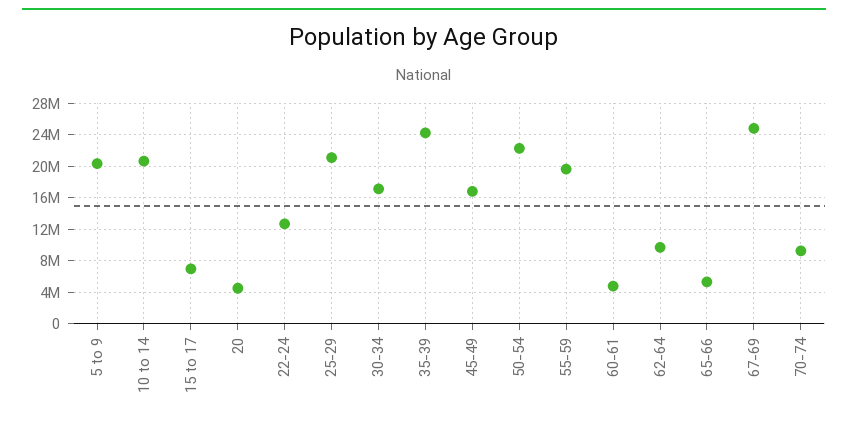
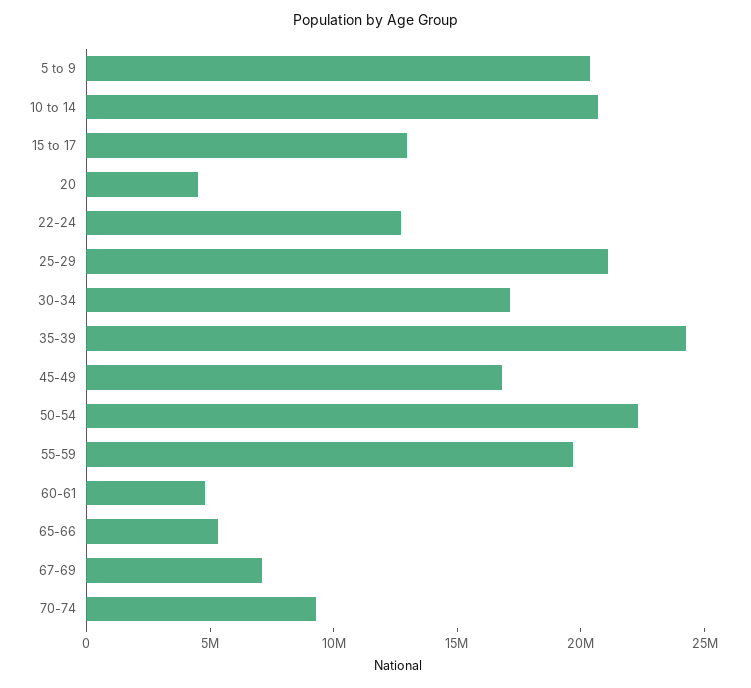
  {
    "5 to 9": 20000000,
    "10 to 14": 21000000,
-   "15 to 17": 7000000,
+   "15 to 17": 13000000,
    "20": 5000000,
    "22-24": 13000000,
    "25-29": 21000000,
    "30-34": 17000000,
    "35-39": 24000000,
    "45-49": 17000000,
    "50-54": 22000000,
    "55-59": 20000000,
    "60-61": 5000000,
-   "62-64": 10000000,
    "65-66": 5000000,
-   "67-69": 25000000,
+   "67-69": 7000000,
    "70-74": 9000000
  }

